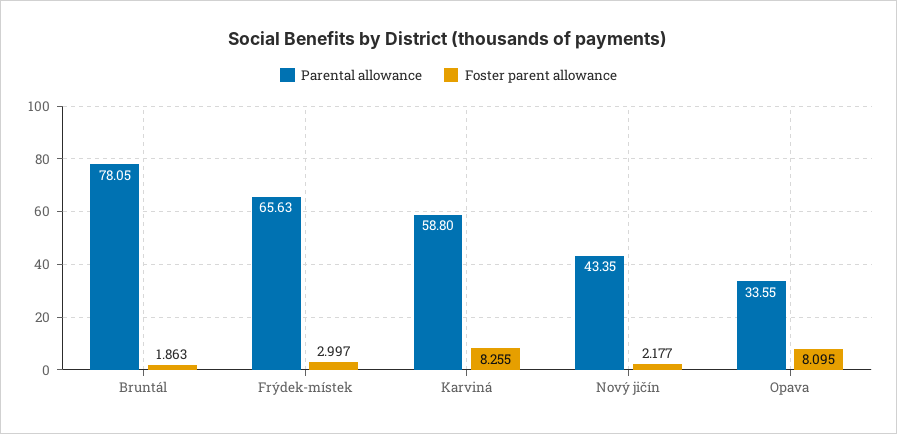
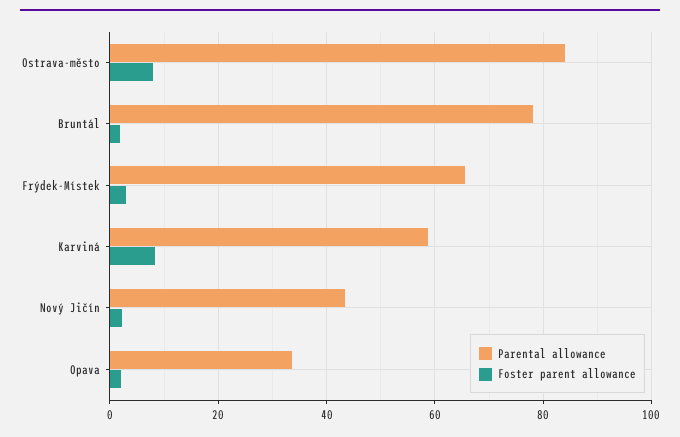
  {
    "Parental allowance": {
      "Bruntál": 78.05,
      "Frýdek-místek": 65.63,
      "Karviná": 58.8,
      "Nový jičín": 43.35,
-     "Opava": 33.55
+     "Opava": 33.55,
+     "Ostrava-město": 84
    },
    "Foster parent allowance": {
      "Bruntál": 1.863,
      "Frýdek-místek": 2.997,
      "Karviná": 8.255,
      "Nový jičín": 2.177,
-     "Opava": 8.095
+     "Opava": 2,
+     "Ostrava-město": 8
    }
  }

